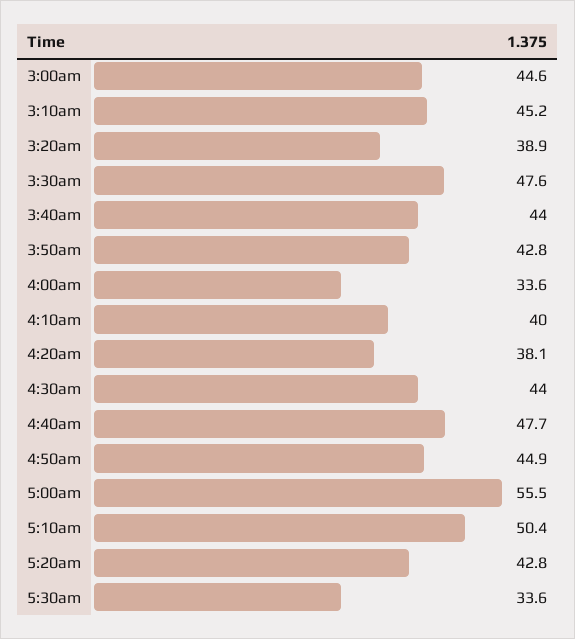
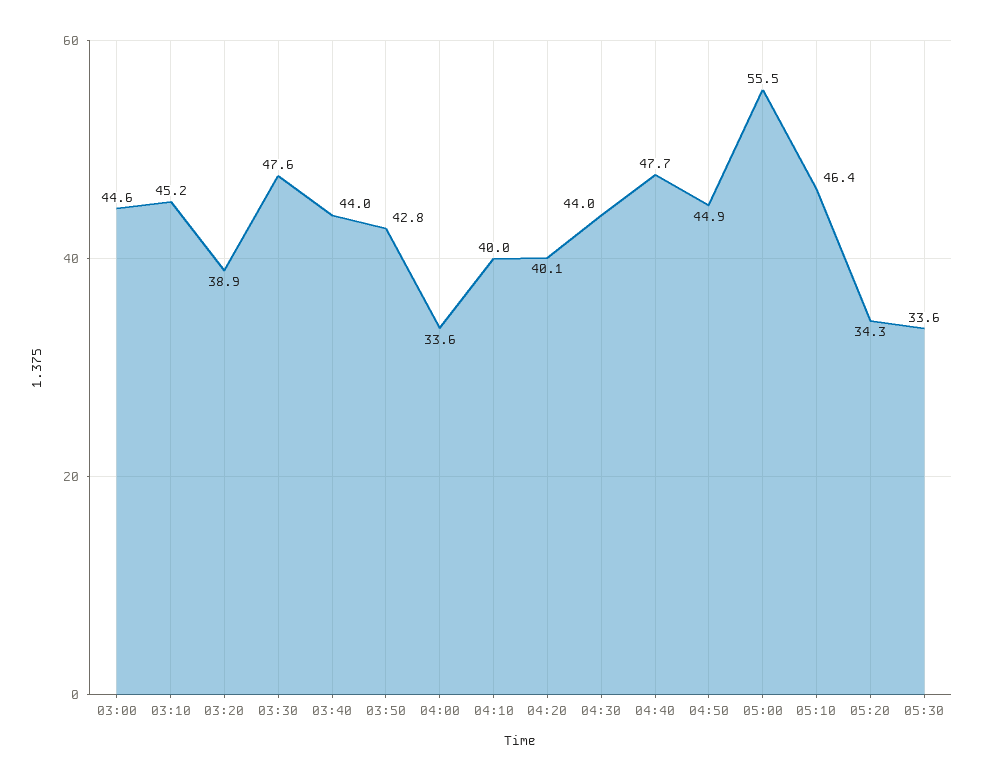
  {
    "3:00am": 44.6,
    "3:10am": 45.2,
    "3:20am": 38.9,
    "3:30am": 47.6,
    "3:40am": 44,
    "3:50am": 42.8,
    "4:00am": 33.6,
    "4:10am": 40,
-   "4:20am": 38.1,
+   "4:20am": 40.1,
    "4:30am": 44,
    "4:40am": 47.7,
    "4:50am": 44.9,
    "5:00am": 55.5,
-   "5:10am": 50.4,
+   "5:10am": 46.4,
-   "5:20am": 42.8,
+   "5:20am": 34.3,
    "5:30am": 33.6
  }

